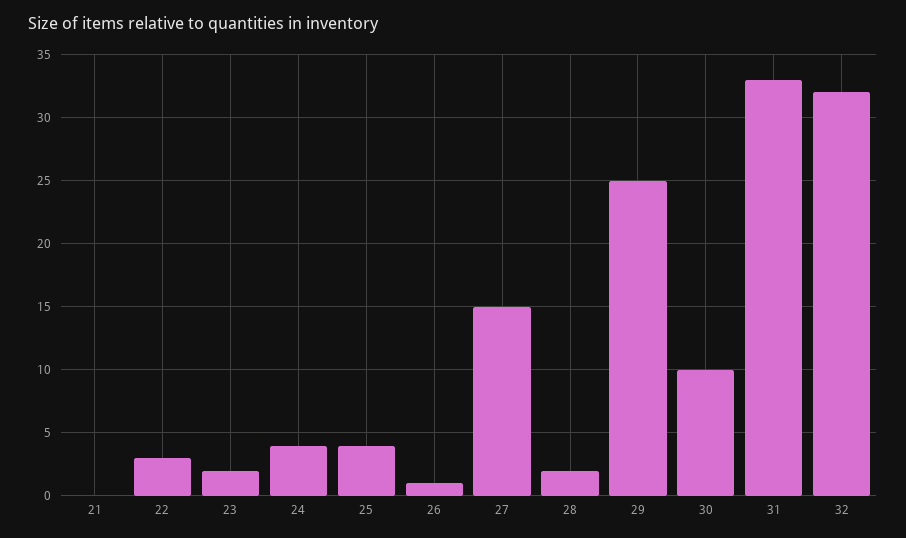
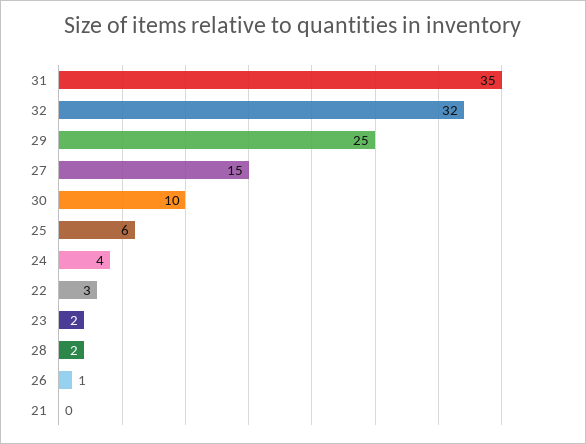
  {
    "21": 0,
    "22": 3,
    "23": 2,
    "24": 4,
-   "25": 4,
+   "25": 6,
    "26": 1,
    "27": 15,
    "28": 2,
    "29": 25,
    "30": 10,
-   "31": 33,
+   "31": 35,
    "32": 32
  }

